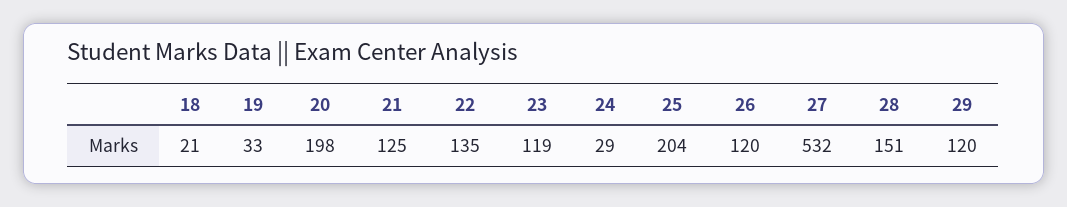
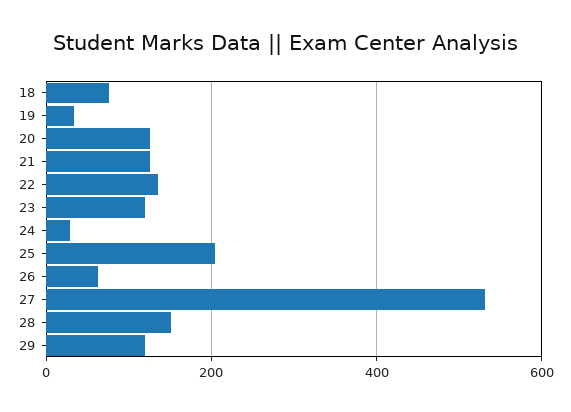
  {
-   "18": 21,
+   "18": 80,
    "19": 33,
-   "20": 198,
+   "20": 120,
    "21": 125,
    "22": 135,
    "23": 119,
    "24": 29,
    "25": 204,
-   "26": 120,
+   "26": 60,
    "27": 532,
    "28": 151,
    "29": 120
  }

